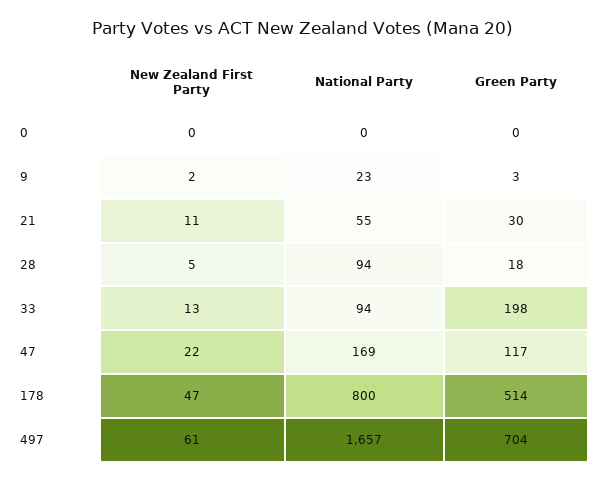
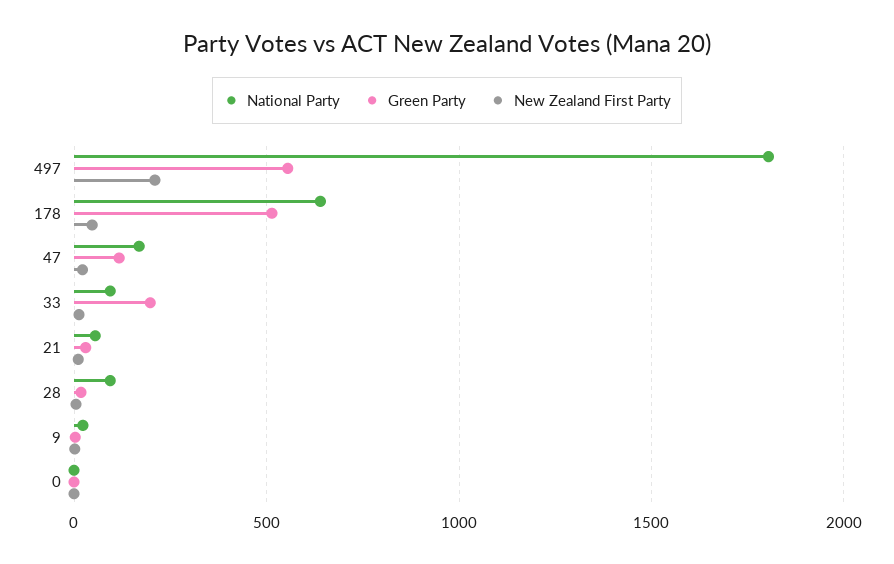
  {
    "New Zealand First Party": {
      "0": 0,
      "9": 2,
      "21": 11,
      "28": 5,
      "33": 13,
      "47": 22,
      "178": 47,
-     "497": 61
+     "497": 200
    },
    "National Party": {
      "0": 0,
      "9": 23,
      "21": 55,
      "28": 94,
      "33": 94,
      "47": 169,
-     "178": 800,
+     "178": 650,
-     "497": 1657
+     "497": 1800
    },
    "Green Party": {
      "0": 0,
      "9": 3,
      "21": 30,
      "28": 18,
      "33": 198,
      "47": 117,
      "178": 514,
-     "497": 704
+     "497": 550
    }
  }

